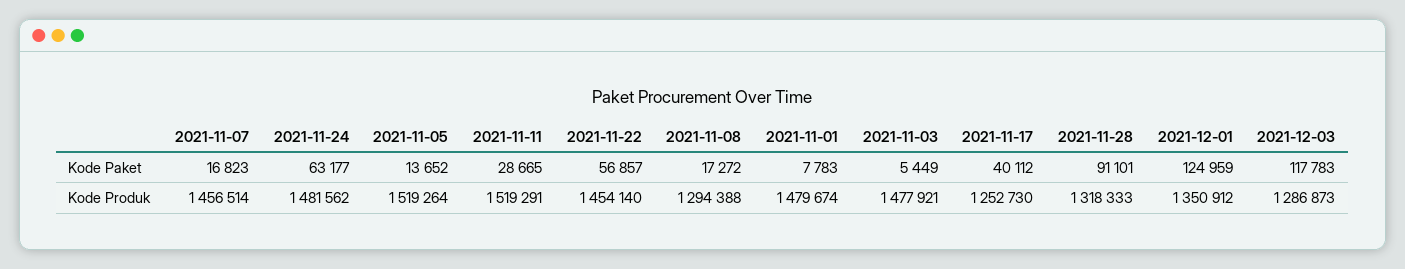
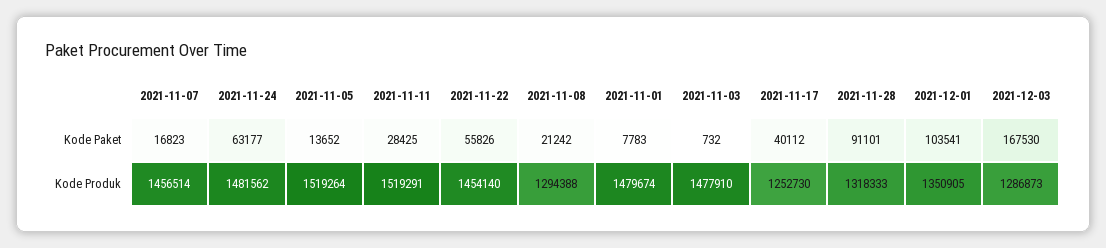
  {
    "2021-11-07": {
      "Kode Paket": 16823,
      "Kode Produk": 1456514
    },
    "2021-11-24": {
      "Kode Paket": 63177,
      "Kode Produk": 1481562
    },
    "2021-11-05": {
      "Kode Paket": 13652,
      "Kode Produk": 1519264
    },
    "2021-11-11": {
-     "Kode Paket": 28665,
+     "Kode Paket": 28425,
      "Kode Produk": 1519291
    },
    "2021-11-22": {
-     "Kode Paket": 56857,
+     "Kode Paket": 55826,
      "Kode Produk": 1454140
    },
    "2021-11-08": {
-     "Kode Paket": 17272,
+     "Kode Paket": 21242,
      "Kode Produk": 1294388
    },
    "2021-11-01": {
      "Kode Paket": 7783,
      "Kode Produk": 1479674
    },
    "2021-11-03": {
-     "Kode Paket": 5449,
+     "Kode Paket": 732,
-     "Kode Produk": 1477921
+     "Kode Produk": 1477910
    },
    "2021-11-17": {
      "Kode Paket": 40112,
      "Kode Produk": 1252730
    },
    "2021-11-28": {
      "Kode Paket": 91101,
      "Kode Produk": 1318333
    },
    "2021-12-01": {
-     "Kode Paket": 124959,
+     "Kode Paket": 103541,
-     "Kode Produk": 1350912
+     "Kode Produk": 1350905
    },
    "2021-12-03": {
-     "Kode Paket": 117783,
+     "Kode Paket": 167530,
      "Kode Produk": 1286873
    }
  }

